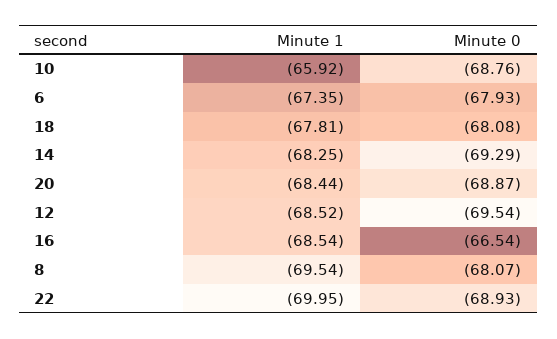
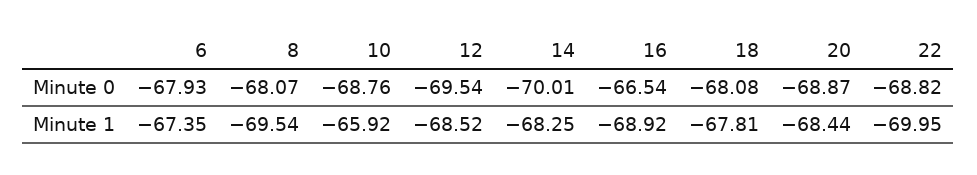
  {
    "Minute 1": {
      "10": -65.92,
      "6": -67.35,
      "18": -67.81,
      "14": -68.25,
      "20": -68.44,
      "12": -68.52,
-     "16": -68.54,
+     "16": -68.92,
      "8": -69.54,
      "22": -69.95
    },
    "Minute 0": {
      "10": -68.76,
      "6": -67.93,
      "18": -68.08,
-     "14": -69.29,
+     "14": -70.01,
      "20": -68.87,
      "12": -69.54,
      "16": -66.54,
      "8": -68.07,
-     "22": -68.93
+     "22": -68.82
    }
  }

